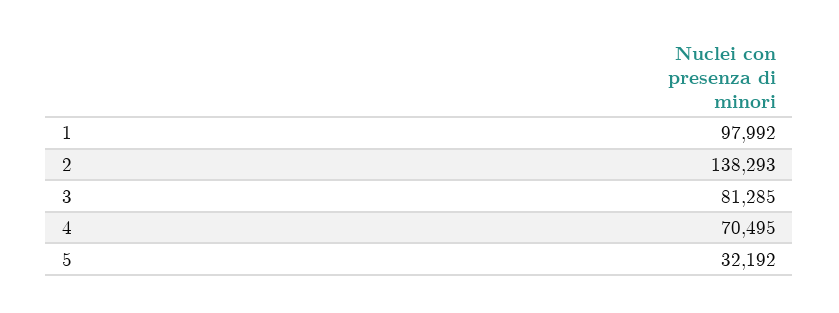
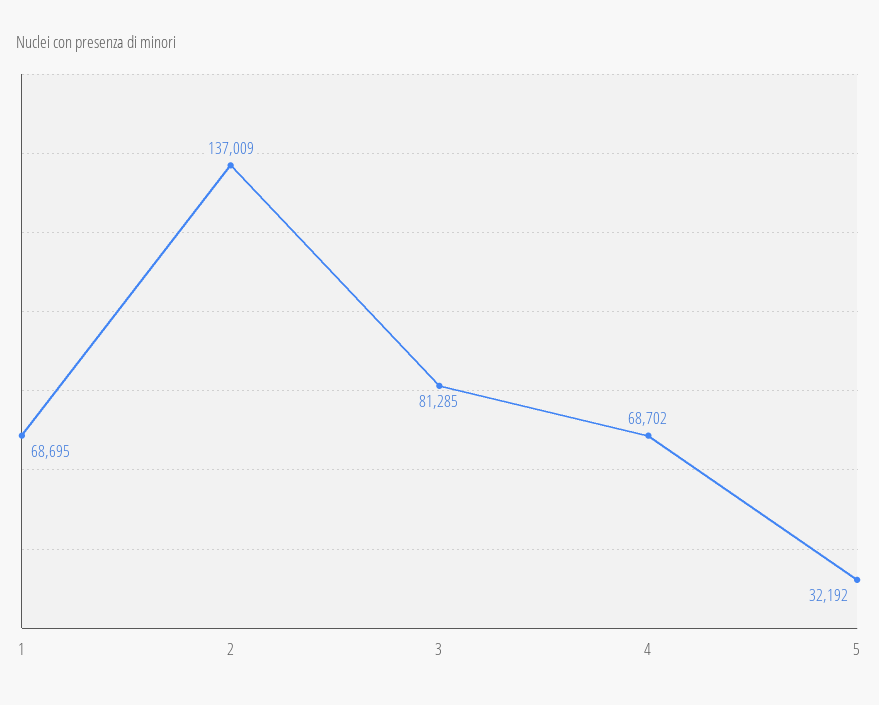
  {
-   "1": 97992,
+   "1": 68695,
-   "2": 138293,
+   "2": 137009,
    "3": 81285,
-   "4": 70495,
+   "4": 68702,
    "5": 32192
  }

